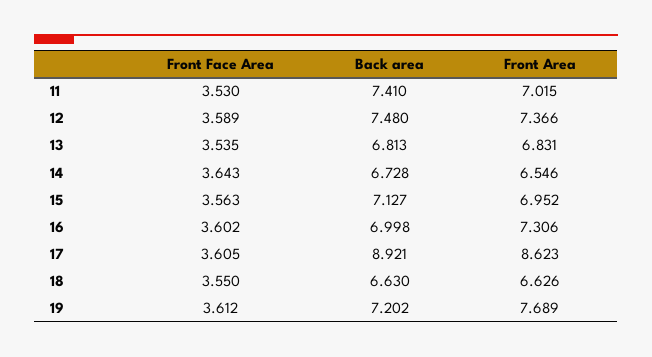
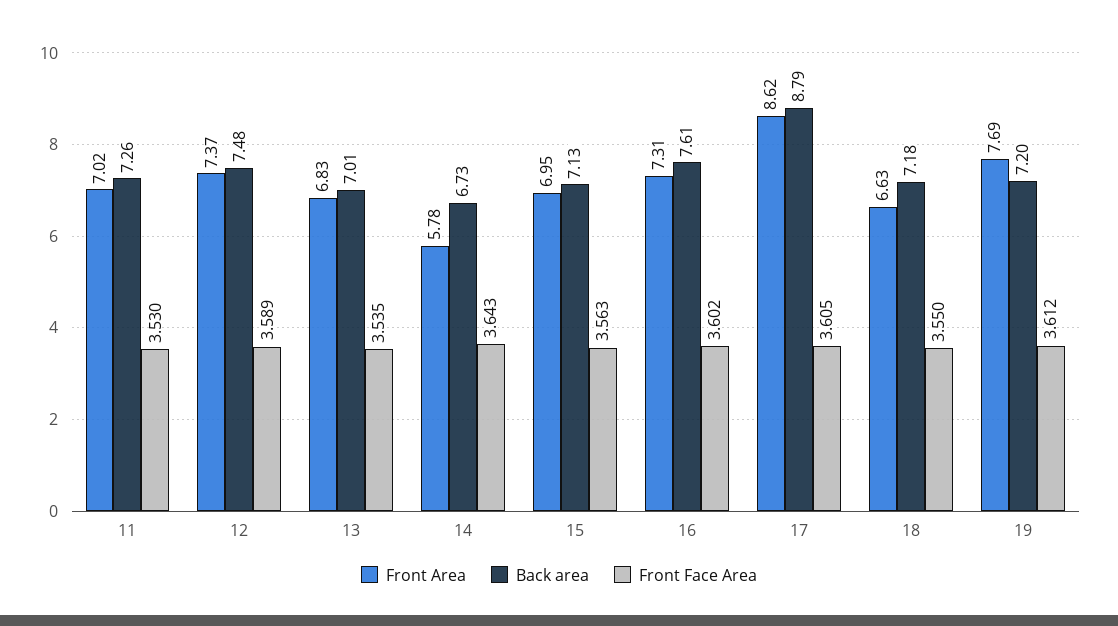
  {
    "Front Face Area": {
      "11": 3.53,
      "12": 3.589,
      "13": 3.535,
      "14": 3.643,
      "15": 3.563,
      "16": 3.602,
      "17": 3.605,
      "18": 3.55,
      "19": 3.612
    },
    "Back area": {
-     "11": 7.41,
+     "11": 7.26,
      "12": 7.48,
-     "13": 6.813,
+     "13": 7.01,
      "14": 6.728,
      "15": 7.127,
-     "16": 6.998,
+     "16": 7.61,
-     "17": 8.921,
+     "17": 8.79,
-     "18": 6.63,
+     "18": 7.18,
      "19": 7.202
    },
    "Front Area": {
      "11": 7.015,
      "12": 7.366,
      "13": 6.831,
-     "14": 6.546,
+     "14": 5.78,
      "15": 6.952,
      "16": 7.306,
      "17": 8.623,
      "18": 6.626,
      "19": 7.689
    }
  }

